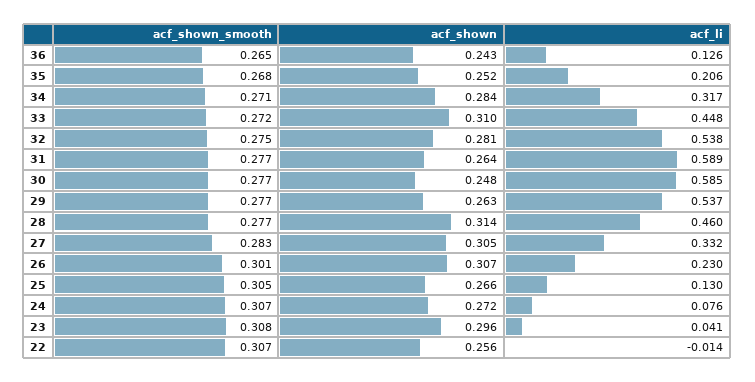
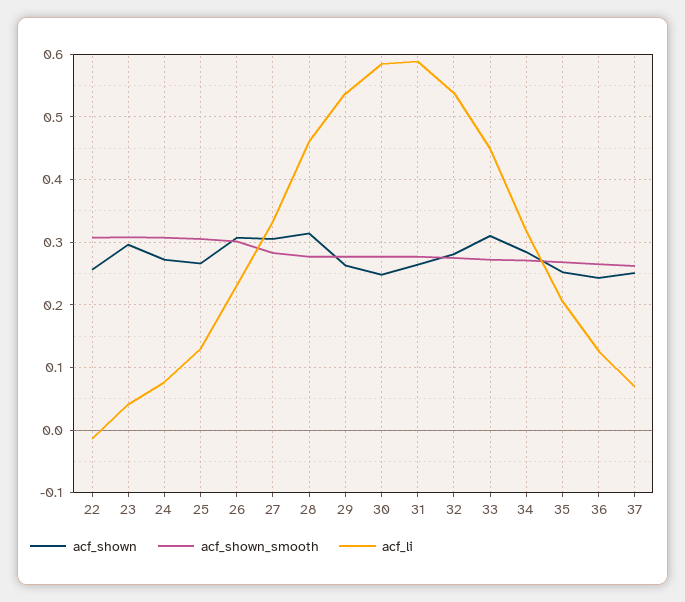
  {
    "acf_shown_smooth": {
      "36": 0.265,
      "35": 0.268,
      "34": 0.271,
      "33": 0.272,
      "32": 0.275,
      "31": 0.277,
      "30": 0.277,
      "29": 0.277,
      "28": 0.277,
      "27": 0.283,
      "26": 0.301,
      "25": 0.305,
      "24": 0.307,
      "23": 0.308,
-     "22": 0.307
+     "22": 0.307,
+     "37": 0.26
    },
    "acf_shown": {
      "36": 0.243,
      "35": 0.252,
      "34": 0.284,
      "33": 0.31,
      "32": 0.281,
      "31": 0.264,
      "30": 0.248,
      "29": 0.263,
      "28": 0.314,
      "27": 0.305,
      "26": 0.307,
      "25": 0.266,
      "24": 0.272,
      "23": 0.296,
-     "22": 0.256
+     "22": 0.256,
+     "37": 0.25
    },
    "acf_li": {
      "36": 0.126,
      "35": 0.206,
      "34": 0.317,
      "33": 0.448,
      "32": 0.538,
      "31": 0.589,
      "30": 0.585,
      "29": 0.537,
      "28": 0.46,
      "27": 0.332,
      "26": 0.23,
      "25": 0.13,
      "24": 0.076,
      "23": 0.041,
-     "22": -0.014
+     "22": -0.014,
+     "37": 0.07
    }
  }

